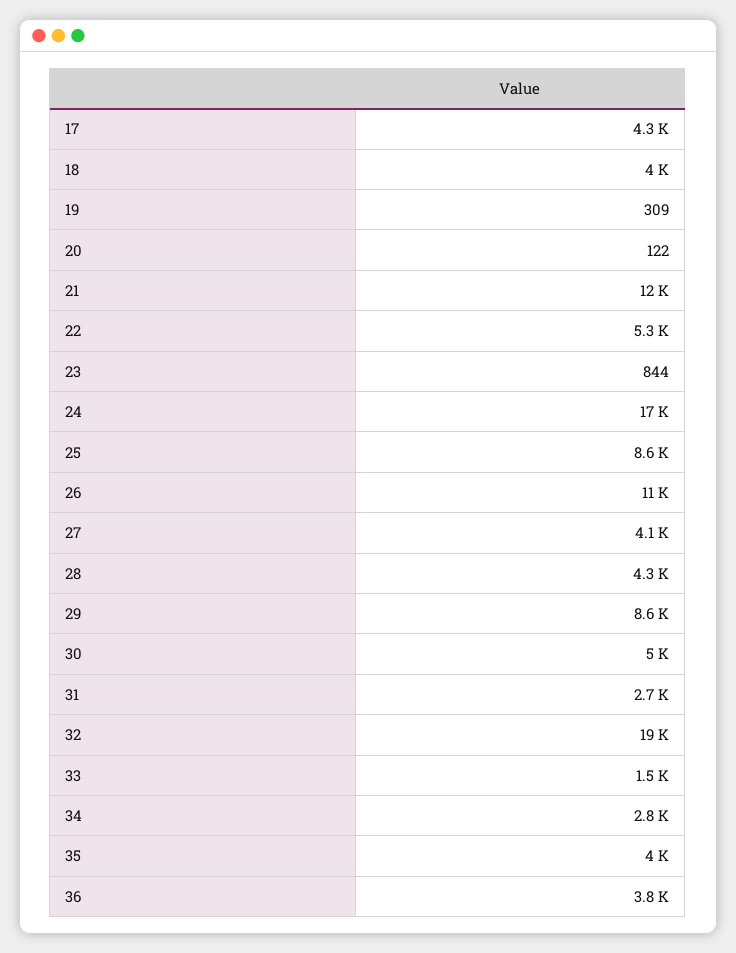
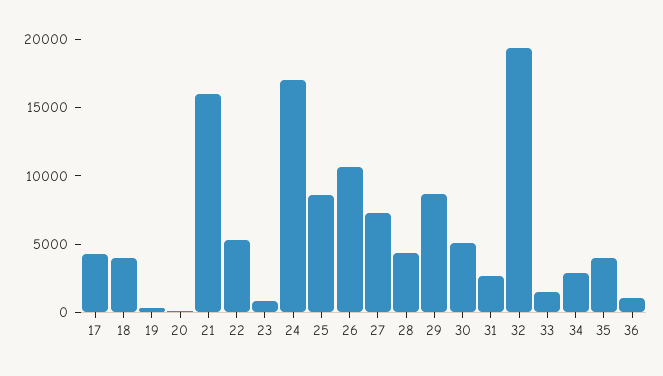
  {
    "17": 4300,
    "18": 4000,
    "19": 309,
    "20": 122,
-   "21": 12000,
+   "21": 16000,
    "22": 5300,
    "23": 844,
    "24": 17000,
    "25": 8600,
    "26": 11000,
-   "27": 4100,
+   "27": 7000,
    "28": 4300,
    "29": 8600,
    "30": 5000,
    "31": 2700,
    "32": 19000,
    "33": 1500,
    "34": 2800,
    "35": 4000,
-   "36": 3800
+   "36": 1000
  }

